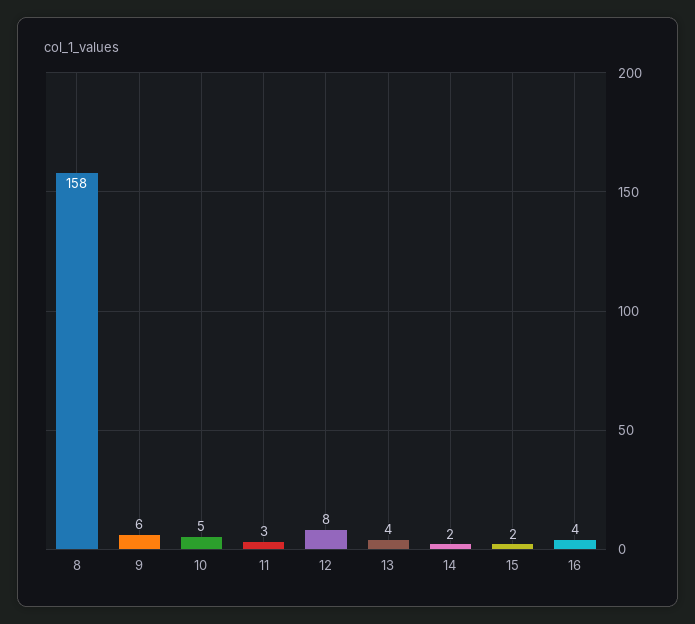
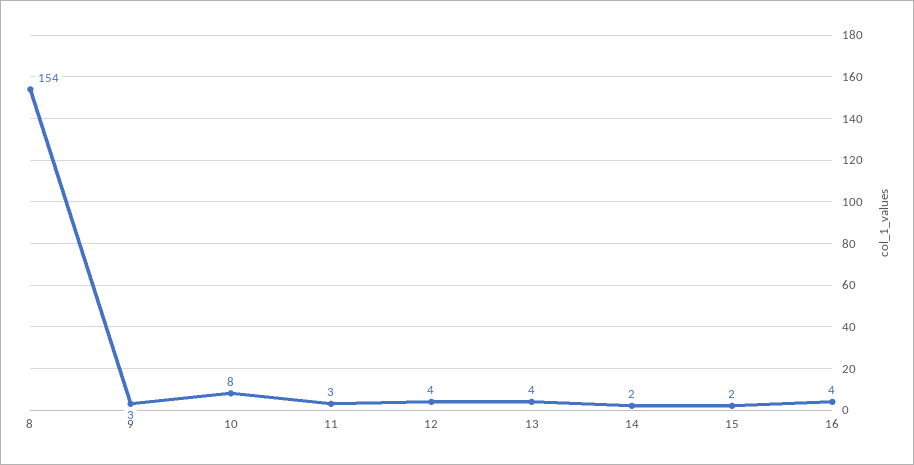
  {
-   "8": 158,
+   "8": 154,
-   "9": 6,
+   "9": 3,
-   "10": 5,
+   "10": 8,
    "11": 3,
-   "12": 8,
+   "12": 4,
    "13": 4,
    "14": 2,
    "15": 2,
    "16": 4
  }

